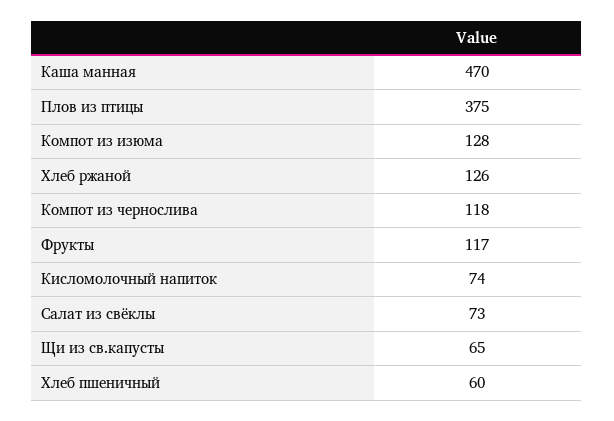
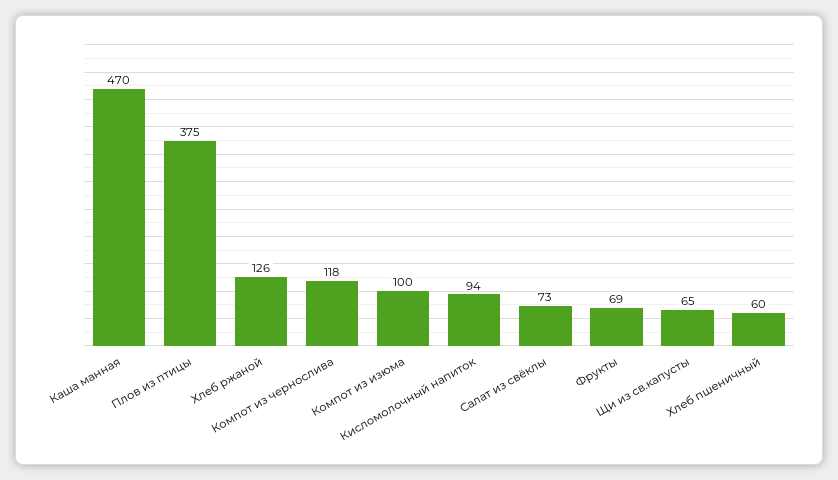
  {
    "Каша манная": 470,
    "Плов из птицы": 375,
-   "Компот из изюма": 128,
+   "Компот из изюма": 100,
    "Хлеб ржаной": 126,
    "Компот из чернослива": 118,
-   "Фрукты": 117,
+   "Фрукты": 69,
-   "Кисломолочный напиток": 74,
+   "Кисломолочный напиток": 94,
    "Салат из свёклы": 73,
    "Щи из св.капусты": 65,
    "Хлеб пшеничный": 60
  }

